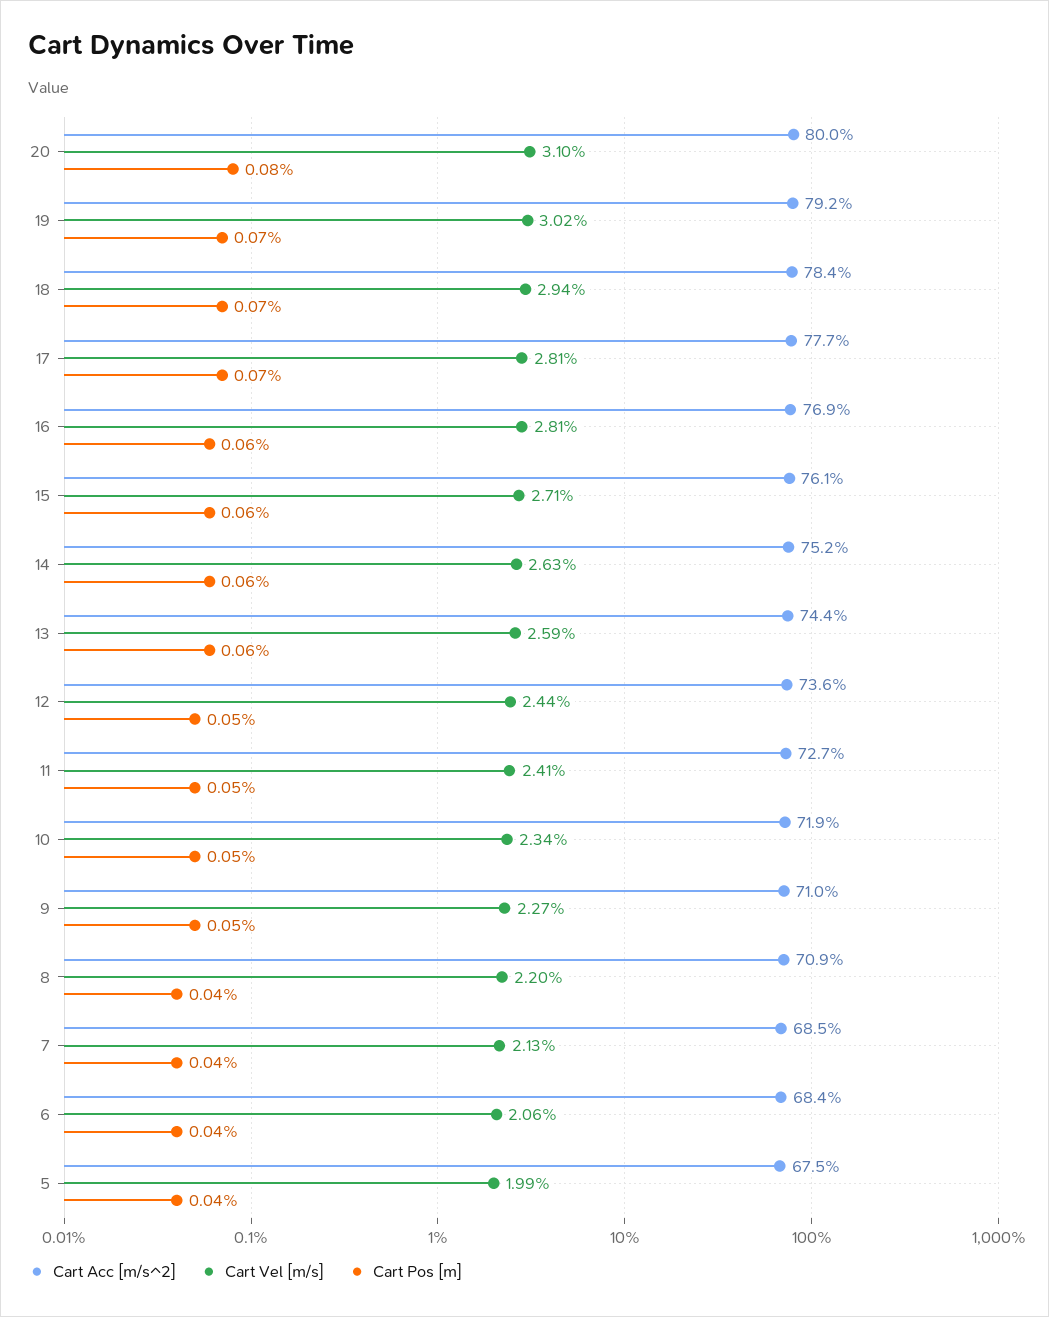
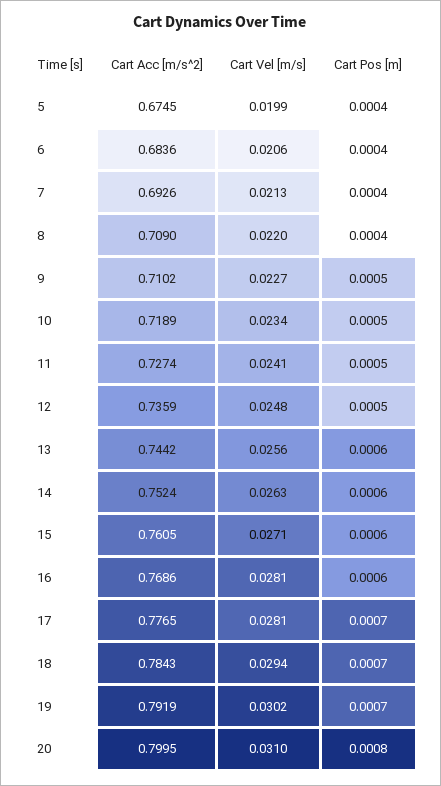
  {
    "Cart Acc [m/s^2]": {
      "20": 0.7995,
      "19": 0.7919,
      "18": 0.7843,
      "17": 0.7765,
      "16": 0.7686,
      "15": 0.7605,
      "14": 0.7524,
      "13": 0.7442,
      "12": 0.7359,
      "11": 0.7274,
      "10": 0.7189,
      "9": 0.7102,
      "8": 0.709,
-     "7": 0.685,
+     "7": 0.6926,
      "6": 0.6836,
      "5": 0.6745
    },
    "Cart Vel [m/s]": {
      "20": 0.031,
      "19": 0.0302,
      "18": 0.0294,
      "17": 0.0281,
      "16": 0.0281,
      "15": 0.0271,
      "14": 0.0263,
-     "13": 0.0259,
+     "13": 0.0256,
-     "12": 0.0244,
+     "12": 0.0248,
      "11": 0.0241,
      "10": 0.0234,
      "9": 0.0227,
      "8": 0.022,
      "7": 0.0213,
      "6": 0.0206,
      "5": 0.0199
    },
    "Cart Pos [m]": {
      "20": 0.0008,
      "19": 0.0007,
      "18": 0.0007,
      "17": 0.0007,
      "16": 0.0006,
      "15": 0.0006,
      "14": 0.0006,
      "13": 0.0006,
      "12": 0.0005,
      "11": 0.0005,
      "10": 0.0005,
      "9": 0.0005,
      "8": 0.0004,
      "7": 0.0004,
      "6": 0.0004,
      "5": 0.0004
    }
  }

